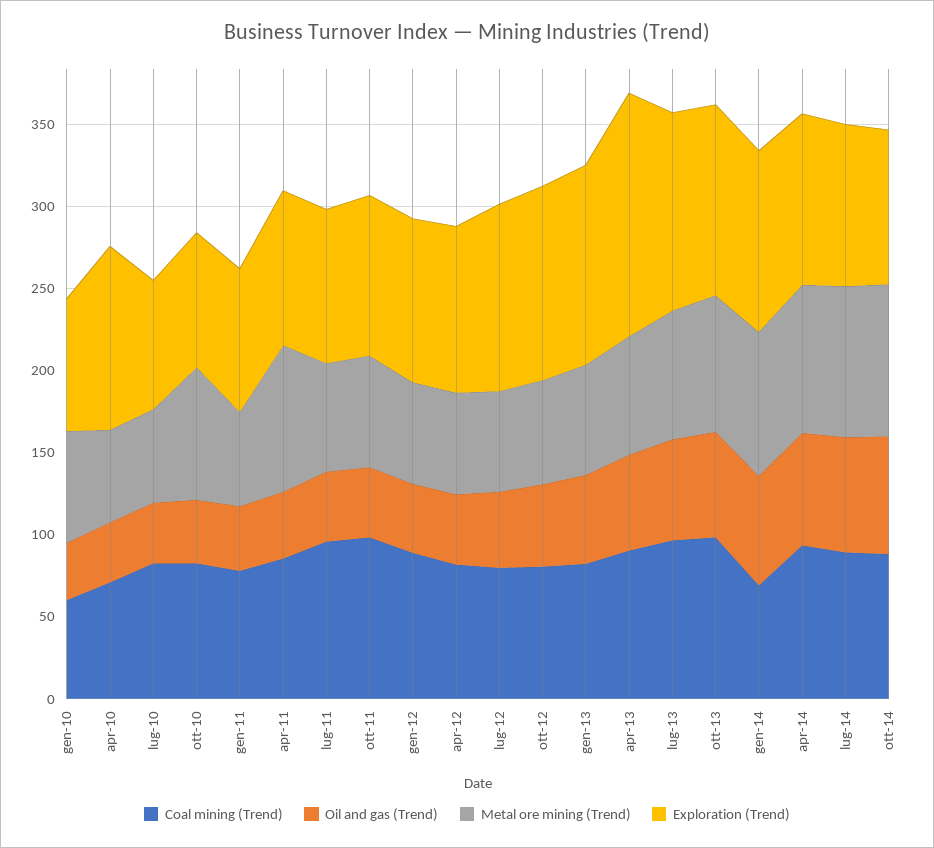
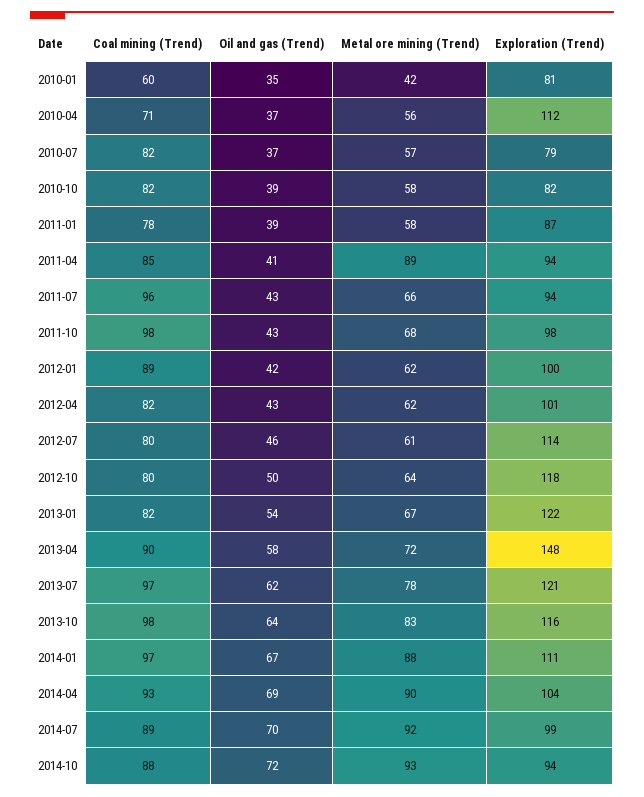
  {
    "Coal mining (Trend)": {
      "gen-10": 60,
      "apr-10": 71,
      "lug-10": 82,
      "ott-10": 82,
      "gen-11": 78,
      "apr-11": 85,
      "lug-11": 96,
      "ott-11": 98,
      "gen-12": 89,
      "apr-12": 82,
      "lug-12": 80,
      "ott-12": 80,
      "gen-13": 82,
      "apr-13": 90,
      "lug-13": 97,
      "ott-13": 98,
-     "gen-14": 70,
+     "gen-14": 97,
      "apr-14": 93,
      "lug-14": 89,
      "ott-14": 88
    },
    "Oil and gas (Trend)": {
      "gen-10": 35,
      "apr-10": 37,
      "lug-10": 37,
      "ott-10": 39,
      "gen-11": 39,
      "apr-11": 41,
      "lug-11": 43,
      "ott-11": 43,
      "gen-12": 42,
      "apr-12": 43,
      "lug-12": 46,
      "ott-12": 50,
      "gen-13": 54,
      "apr-13": 58,
      "lug-13": 62,
      "ott-13": 64,
      "gen-14": 67,
      "apr-14": 69,
      "lug-14": 70,
      "ott-14": 72
    },
    "Metal ore mining (Trend)": {
-     "gen-10": 70,
+     "gen-10": 42,
      "apr-10": 56,
      "lug-10": 57,
-     "ott-10": 80,
+     "ott-10": 58,
      "gen-11": 58,
      "apr-11": 89,
      "lug-11": 66,
      "ott-11": 68,
      "gen-12": 62,
      "apr-12": 62,
      "lug-12": 61,
      "ott-12": 64,
      "gen-13": 67,
      "apr-13": 72,
      "lug-13": 78,
      "ott-13": 83,
      "gen-14": 88,
      "apr-14": 90,
      "lug-14": 92,
      "ott-14": 93
    },
    "Exploration (Trend)": {
      "gen-10": 81,
      "apr-10": 112,
      "lug-10": 79,
      "ott-10": 82,
      "gen-11": 87,
      "apr-11": 94,
      "lug-11": 94,
      "ott-11": 98,
      "gen-12": 100,
      "apr-12": 101,
      "lug-12": 114,
      "ott-12": 118,
      "gen-13": 122,
      "apr-13": 148,
      "lug-13": 121,
      "ott-13": 116,
      "gen-14": 111,
      "apr-14": 104,
      "lug-14": 99,
      "ott-14": 94
    }
  }

